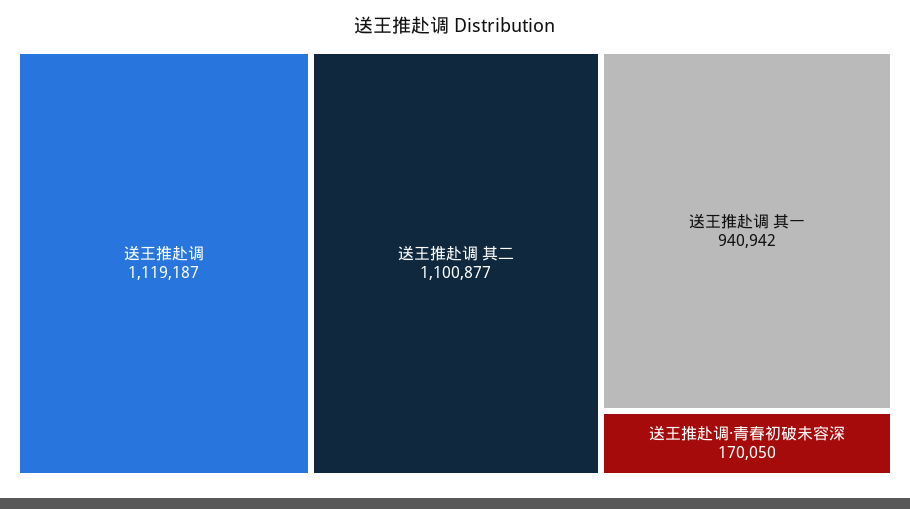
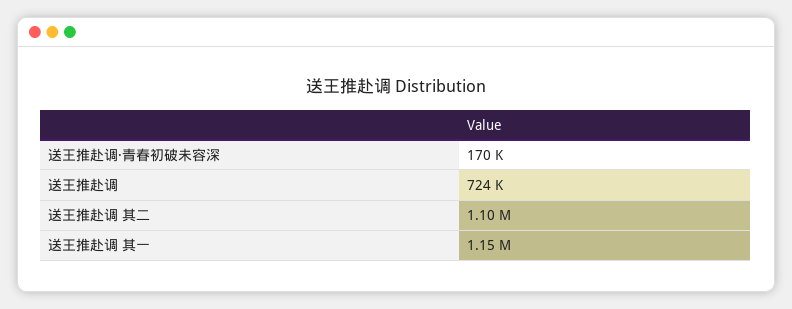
  {
-   "送王推赴调": 1119187,
+   "送王推赴调": 724000,
    "送王推赴调 其二": 1100877,
-   "送王推赴调 其一": 940942,
+   "送王推赴调 其一": 1150000,
    "送王推赴调·青春初破未容深": 170050
  }

